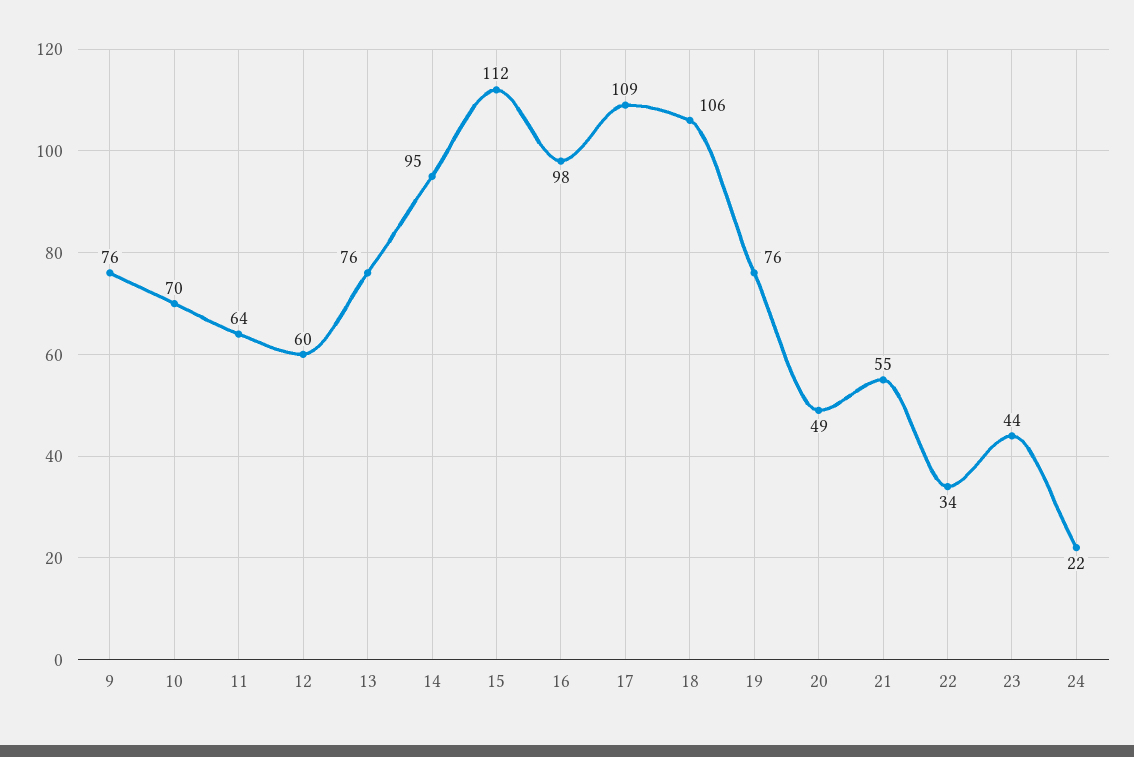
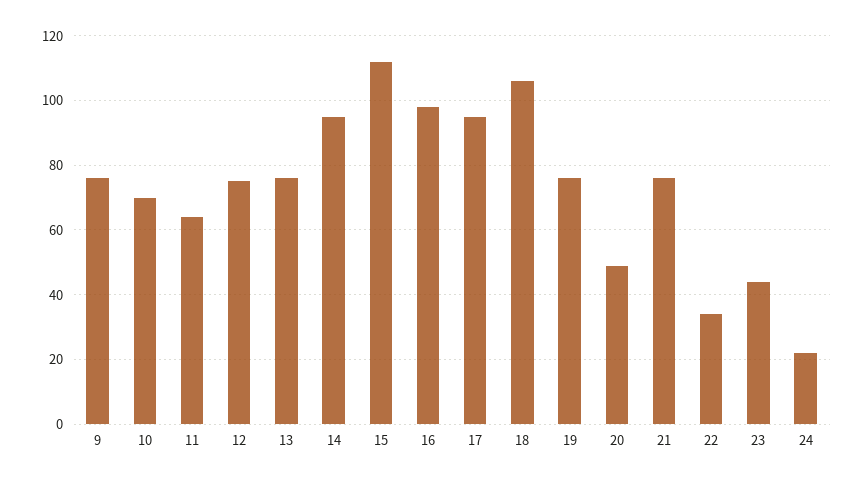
  {
    "9": 76,
    "10": 70,
    "11": 64,
-   "12": 60,
+   "12": 75,
    "13": 76,
    "14": 95,
    "15": 112,
    "16": 98,
-   "17": 109,
+   "17": 95,
    "18": 106,
    "19": 76,
    "20": 49,
-   "21": 55,
+   "21": 75,
    "22": 34,
    "23": 44,
    "24": 22
  }

